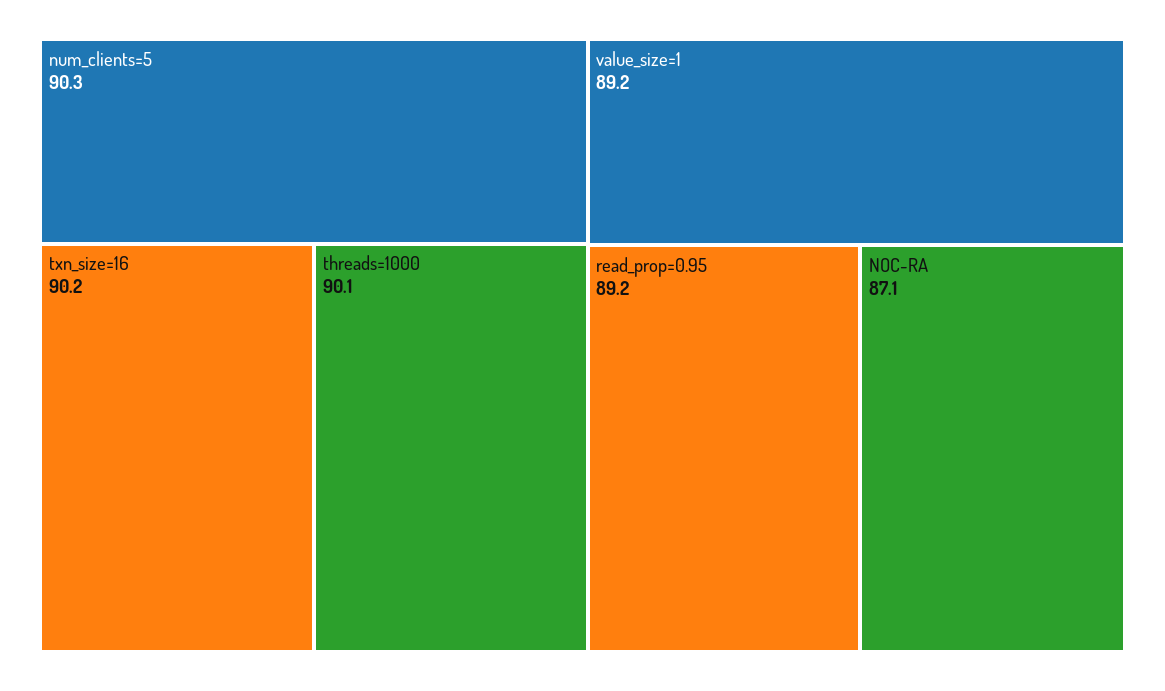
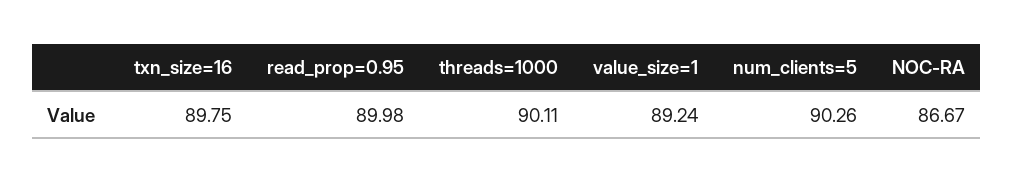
  {
    "num_clients=5": 90.26,
-   "txn_size=16": 90.2,
+   "txn_size=16": 89.75,
    "threads=1000": 90.11,
    "value_size=1": 89.24,
-   "read_prop=0.95": 89.2,
+   "read_prop=0.95": 89.98,
-   "NOC-RA": 87.1
+   "NOC-RA": 86.67
  }

